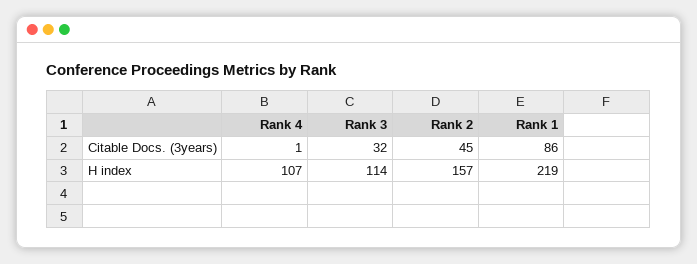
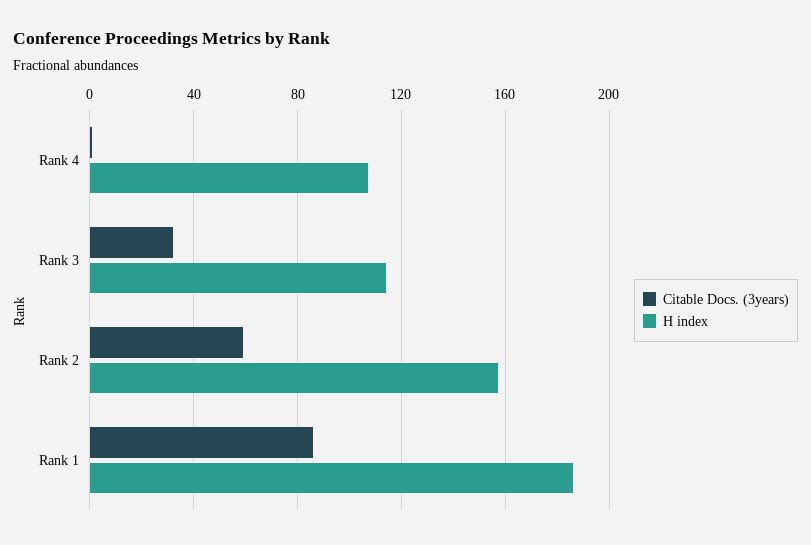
  {
    "Citable Docs. (3years)": {
      "Rank 4": 1,
      "Rank 3": 32,
-     "Rank 2": 45,
+     "Rank 2": 60,
      "Rank 1": 86
    },
    "H index": {
      "Rank 4": 107,
      "Rank 3": 114,
      "Rank 2": 157,
-     "Rank 1": 219
+     "Rank 1": 185
    }
  }

